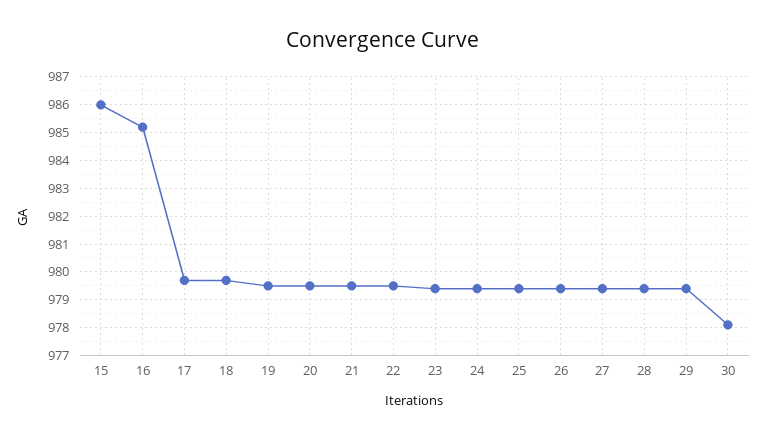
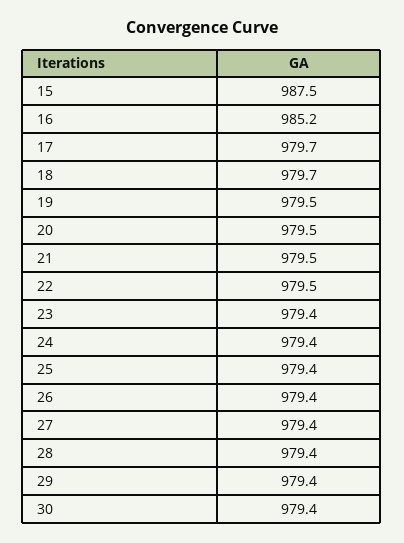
  {
-   "15": 986,
+   "15": 987.5,
    "16": 985.2,
    "17": 979.7,
    "18": 979.7,
    "19": 979.5,
    "20": 979.5,
    "21": 979.5,
    "22": 979.5,
    "23": 979.4,
    "24": 979.4,
    "25": 979.4,
    "26": 979.4,
    "27": 979.4,
    "28": 979.4,
    "29": 979.4,
-   "30": 978
+   "30": 979.4
  }

